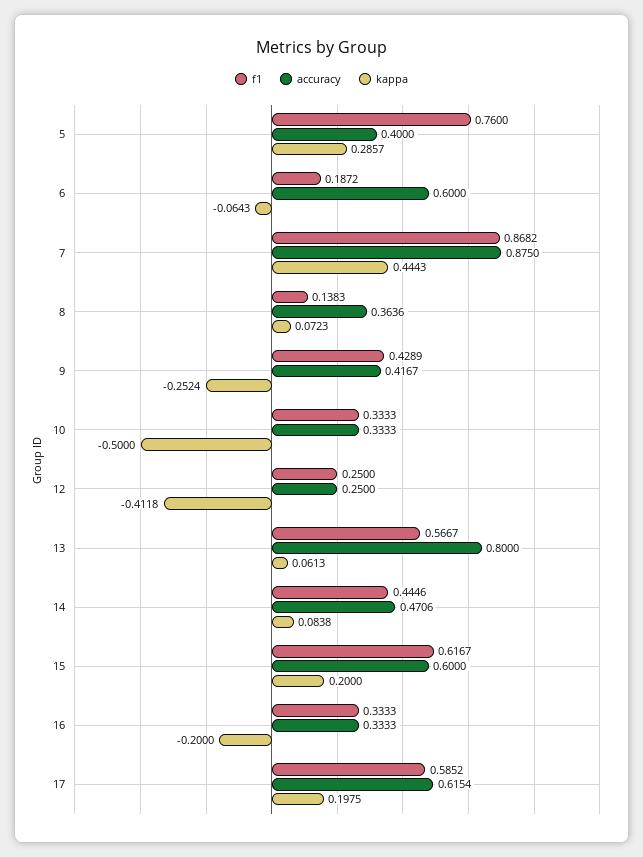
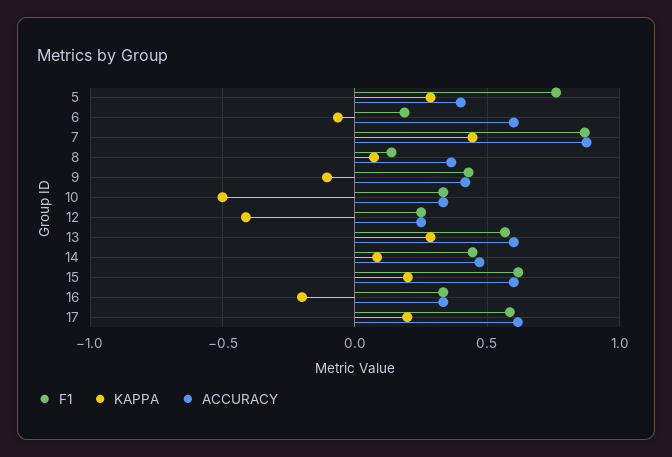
  {
    "f1": {
      "5": 0.76,
      "6": 0.1872,
      "7": 0.8682,
      "8": 0.1383,
      "9": 0.4289,
      "10": 0.3333,
      "12": 0.25,
      "13": 0.5667,
      "14": 0.4446,
      "15": 0.6167,
      "16": 0.3333,
      "17": 0.5852
    },
    "accuracy": {
      "5": 0.4,
      "6": 0.6,
      "7": 0.875,
      "8": 0.3636,
      "9": 0.4167,
      "10": 0.3333,
      "12": 0.25,
-     "13": 0.8,
+     "13": 0.6,
      "14": 0.4706,
      "15": 0.6,
      "16": 0.3333,
      "17": 0.6154
    },
    "kappa": {
      "5": 0.2857,
      "6": -0.0643,
      "7": 0.4443,
      "8": 0.0723,
-     "9": -0.2524,
+     "9": -0.1,
      "10": -0.5,
      "12": -0.4118,
-     "13": 0.0613,
+     "13": 0.3,
      "14": 0.0838,
      "15": 0.2,
      "16": -0.2,
      "17": 0.1975
    }
  }

